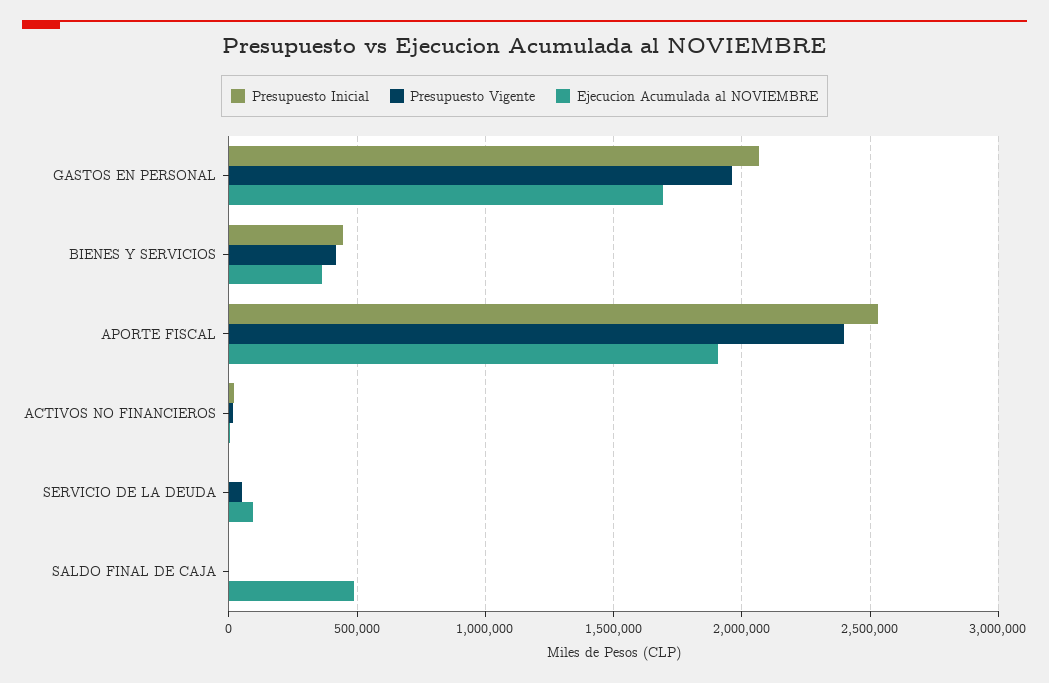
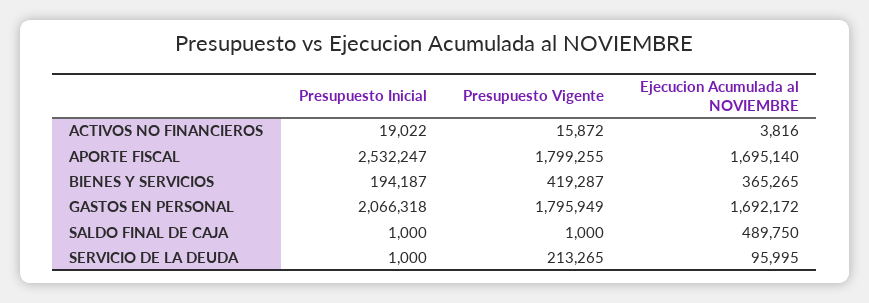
  {
    "Presupuesto Inicial": {
      "GASTOS EN PERSONAL": 2066318,
-     "BIENES Y SERVICIOS": 450000,
+     "BIENES Y SERVICIOS": 194187,
      "APORTE FISCAL": 2532247,
      "ACTIVOS NO FINANCIEROS": 19022,
      "SERVICIO DE LA DEUDA": 1000,
      "SALDO FINAL DE CAJA": 1000
    },
    "Presupuesto Vigente": {
-     "GASTOS EN PERSONAL": 1950000,
+     "GASTOS EN PERSONAL": 1795949,
      "BIENES Y SERVICIOS": 419287,
-     "APORTE FISCAL": 2400000,
+     "APORTE FISCAL": 1799255,
      "ACTIVOS NO FINANCIEROS": 15872,
-     "SERVICIO DE LA DEUDA": 50000,
+     "SERVICIO DE LA DEUDA": 213265,
      "SALDO FINAL DE CAJA": 1000
    },
    "Ejecucion Acumulada al NOVIEMBRE": {
      "GASTOS EN PERSONAL": 1692172,
      "BIENES Y SERVICIOS": 365265,
-     "APORTE FISCAL": 1900000,
+     "APORTE FISCAL": 1695140,
      "ACTIVOS NO FINANCIEROS": 3816,
      "SERVICIO DE LA DEUDA": 95995,
      "SALDO FINAL DE CAJA": 489750
    }
  }

